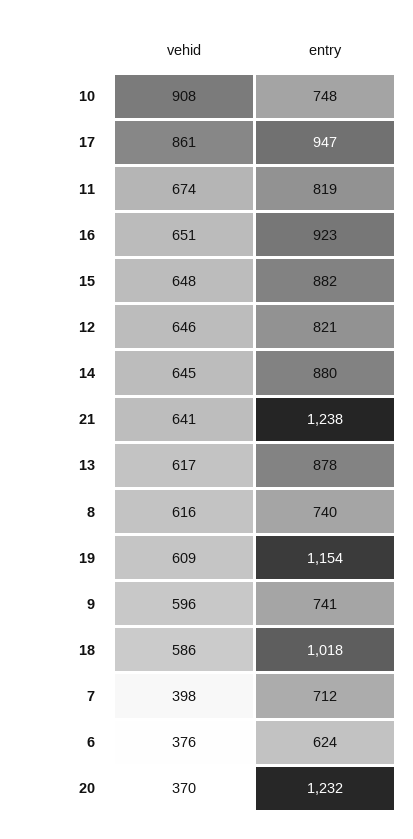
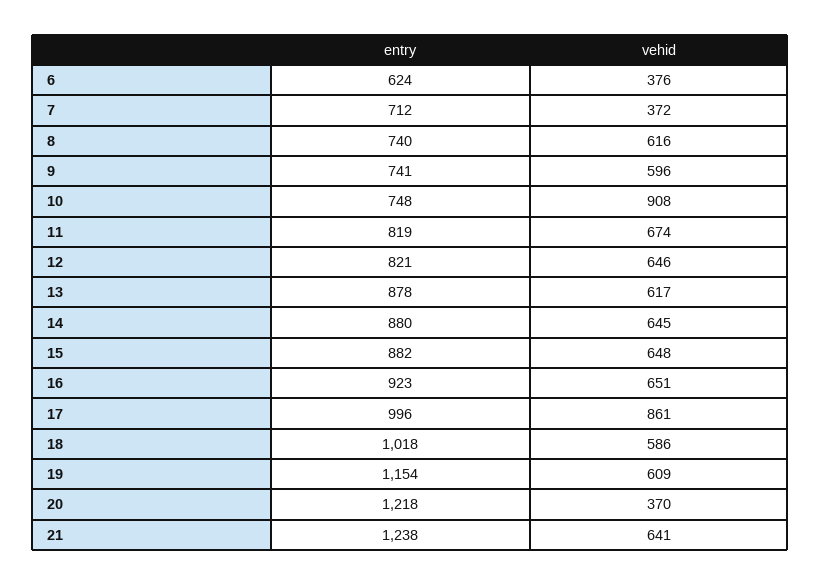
  {
    "vehid": {
      "10": 908,
      "17": 861,
      "11": 674,
      "16": 651,
      "15": 648,
      "12": 646,
      "14": 645,
      "21": 641,
      "13": 617,
      "8": 616,
      "19": 609,
      "9": 596,
      "18": 586,
-     "7": 398,
+     "7": 372,
      "6": 376,
      "20": 370
    },
    "entry": {
      "10": 748,
-     "17": 947,
+     "17": 996,
      "11": 819,
      "16": 923,
      "15": 882,
      "12": 821,
      "14": 880,
      "21": 1238,
      "13": 878,
      "8": 740,
      "19": 1154,
      "9": 741,
      "18": 1018,
      "7": 712,
      "6": 624,
-     "20": 1232
+     "20": 1218
    }
  }

